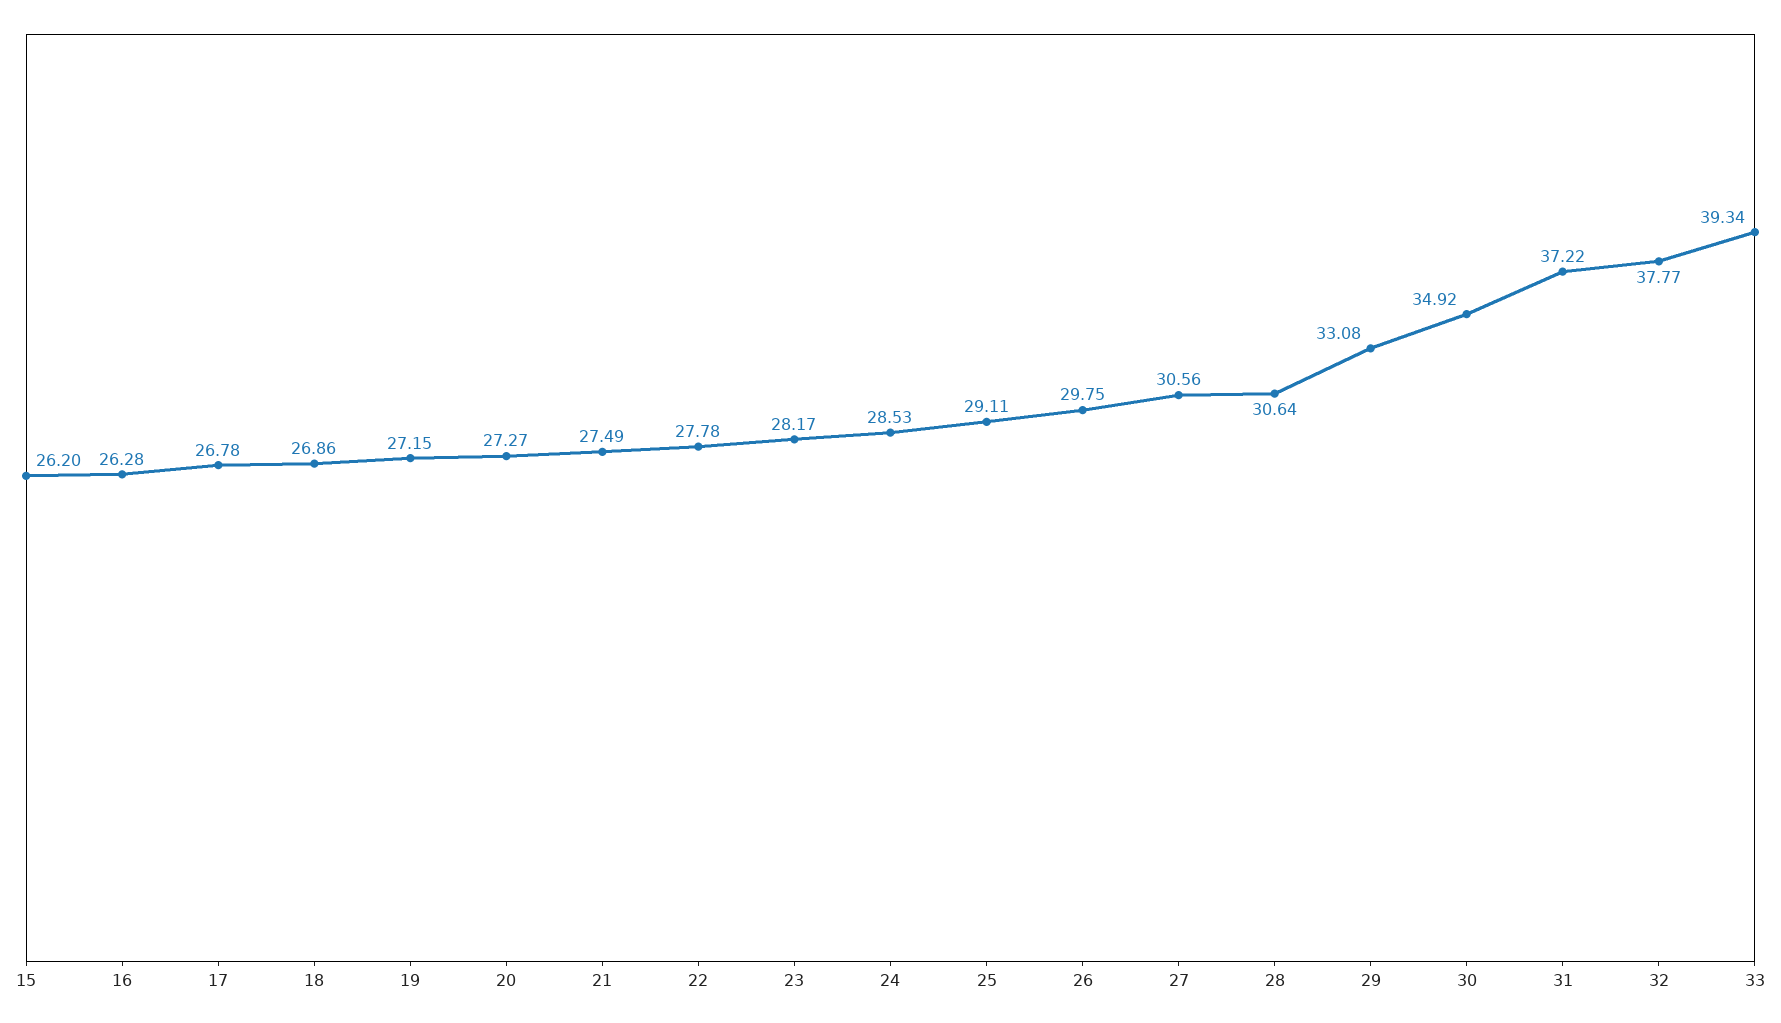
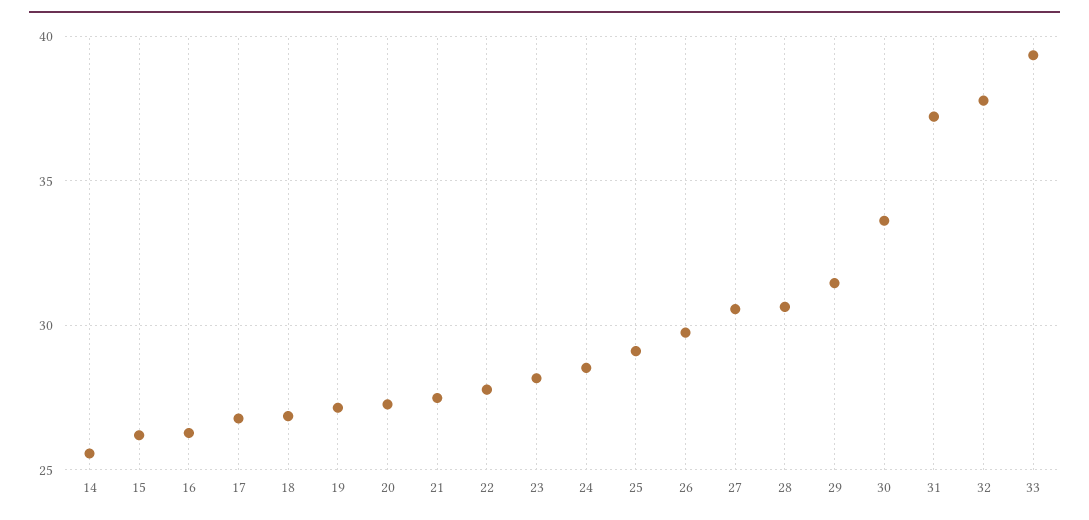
  {
    "15": 26.2,
    "16": 26.28,
    "17": 26.78,
    "18": 26.86,
    "19": 27.15,
    "20": 27.27,
    "21": 27.49,
    "22": 27.78,
    "23": 28.17,
    "24": 28.53,
    "25": 29.11,
    "26": 29.75,
    "27": 30.56,
    "28": 30.64,
-   "29": 33.08,
+   "29": 31.5,
-   "30": 34.92,
+   "30": 33.5,
    "31": 37.22,
    "32": 37.77,
-   "33": 39.34
+   "33": 39.34,
+   "14": 25.5
  }

